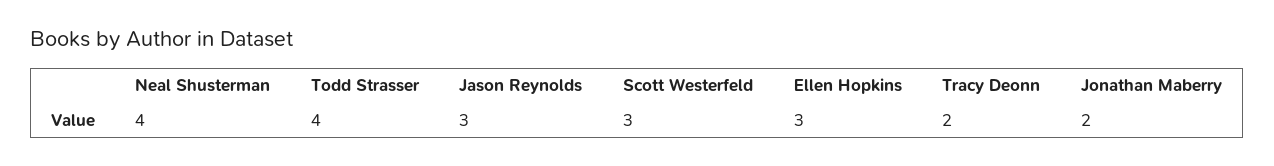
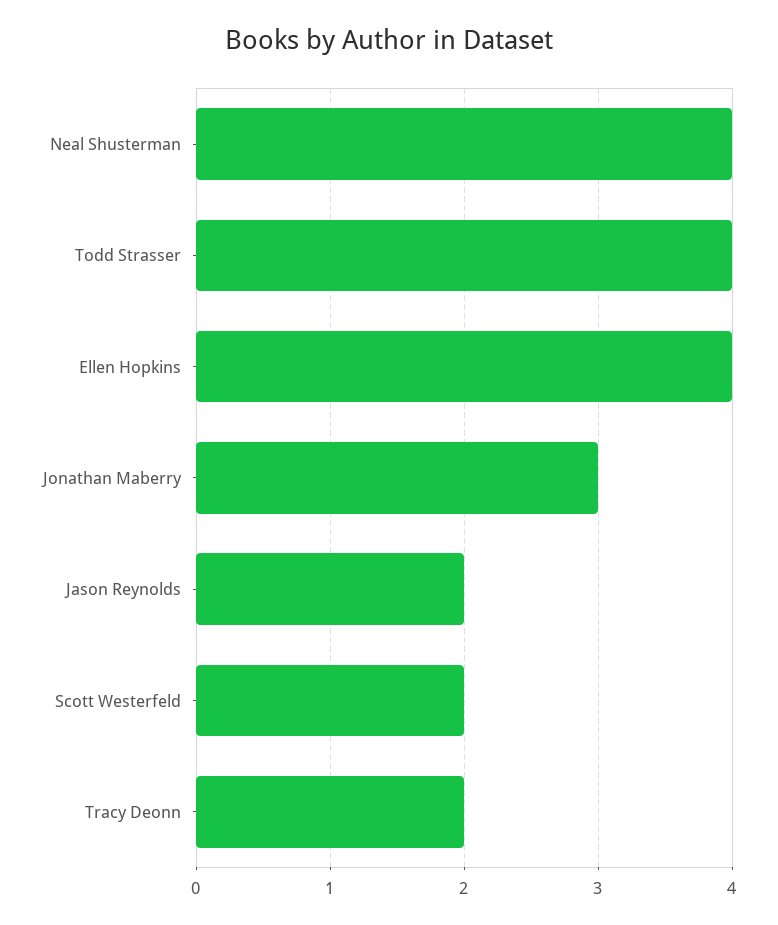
  {
    "Neal Shusterman": 4,
    "Todd Strasser": 4,
-   "Jason Reynolds": 3,
+   "Jason Reynolds": 2,
-   "Scott Westerfeld": 3,
+   "Scott Westerfeld": 2,
-   "Ellen Hopkins": 3,
+   "Ellen Hopkins": 4,
    "Tracy Deonn": 2,
-   "Jonathan Maberry": 2
+   "Jonathan Maberry": 3
  }

